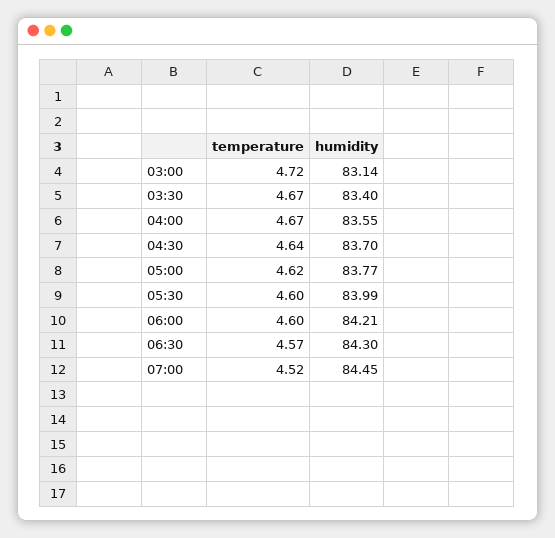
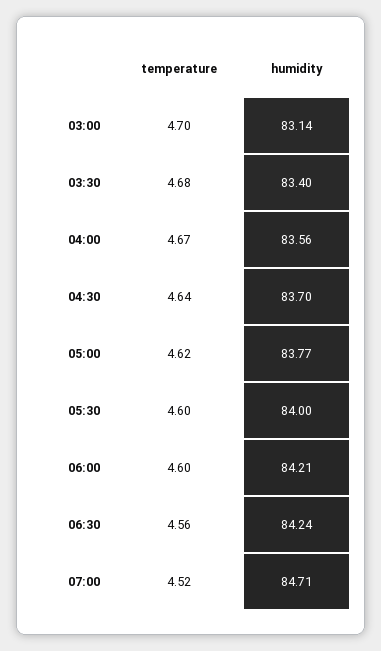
  {
    "temperature": {
-     "03:00": 4.72,
+     "03:00": 4.7,
-     "03:30": 4.67,
+     "03:30": 4.68,
      "04:00": 4.67,
      "04:30": 4.64,
      "05:00": 4.62,
      "05:30": 4.6,
      "06:00": 4.6,
-     "06:30": 4.57,
+     "06:30": 4.56,
      "07:00": 4.52
    },
    "humidity": {
      "03:00": 83.14,
      "03:30": 83.4,
-     "04:00": 83.55,
+     "04:00": 83.56,
      "04:30": 83.7,
      "05:00": 83.77,
-     "05:30": 83.99,
+     "05:30": 84,
      "06:00": 84.21,
-     "06:30": 84.3,
+     "06:30": 84.24,
-     "07:00": 84.45
+     "07:00": 84.71
    }
  }

